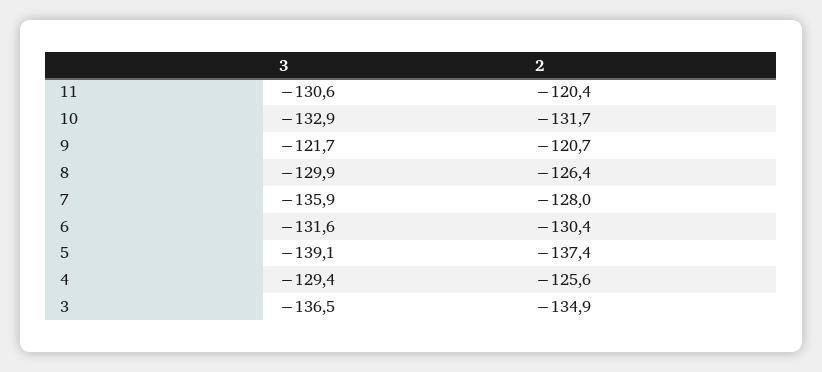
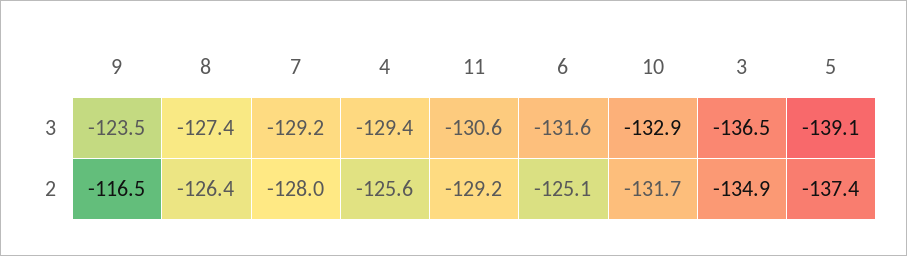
  {
    "3": {
      "11": -130.6,
      "10": -132.9,
-     "9": -121.7,
+     "9": -123.5,
-     "8": -129.9,
+     "8": -127.4,
-     "7": -135.9,
+     "7": -129.2,
      "6": -131.6,
      "5": -139.1,
      "4": -129.4,
      "3": -136.5
    },
    "2": {
-     "11": -120.4,
+     "11": -129.2,
      "10": -131.7,
-     "9": -120.7,
+     "9": -116.5,
      "8": -126.4,
      "7": -128,
-     "6": -130.4,
+     "6": -125.1,
      "5": -137.4,
      "4": -125.6,
      "3": -134.9
    }
  }

